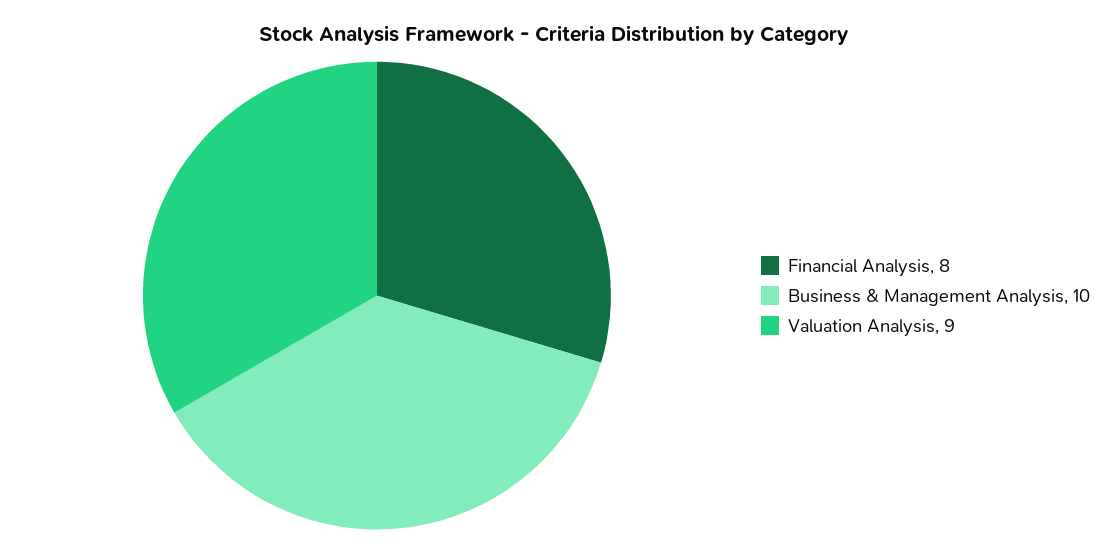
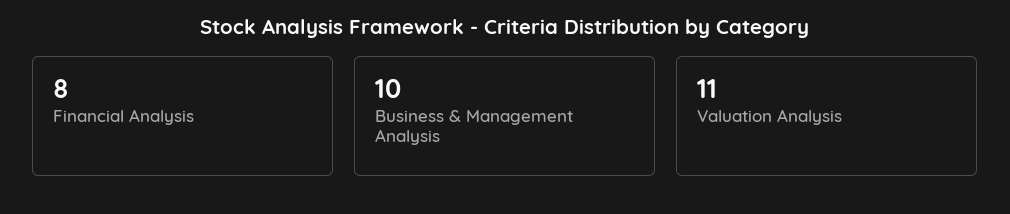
  {
    "Financial Analysis": 8,
    "Business & Management Analysis": 10,
-   "Valuation Analysis": 9
+   "Valuation Analysis": 11
  }

